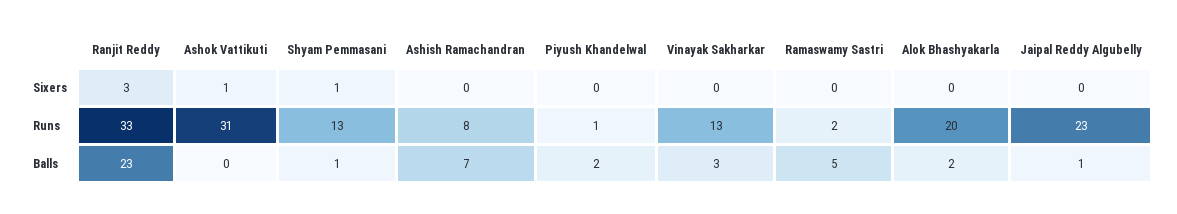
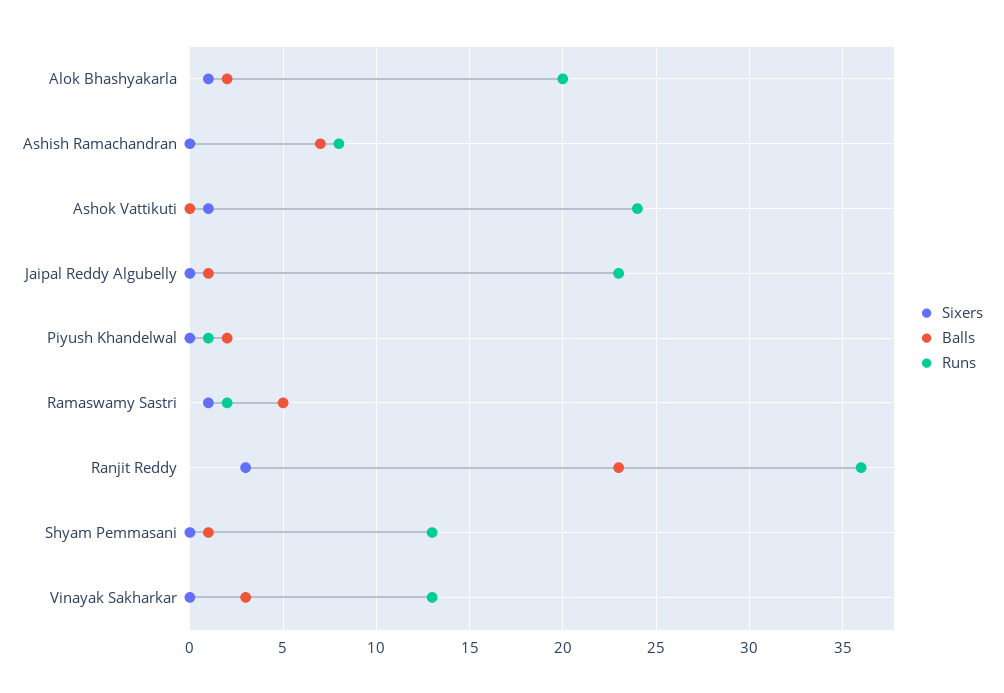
  {
    "Sixers": {
      "Ranjit Reddy": 3,
      "Ashok Vattikuti": 1,
-     "Shyam Pemmasani": 1,
+     "Shyam Pemmasani": 0,
      "Ashish Ramachandran": 0,
      "Piyush Khandelwal": 0,
      "Vinayak Sakharkar": 0,
-     "Ramaswamy Sastri": 0,
+     "Ramaswamy Sastri": 1,
-     "Alok Bhashyakarla": 0,
+     "Alok Bhashyakarla": 1,
      "Jaipal Reddy Algubelly": 0
    },
    "Runs": {
-     "Ranjit Reddy": 33,
+     "Ranjit Reddy": 36,
-     "Ashok Vattikuti": 31,
+     "Ashok Vattikuti": 24,
      "Shyam Pemmasani": 13,
      "Ashish Ramachandran": 8,
      "Piyush Khandelwal": 1,
      "Vinayak Sakharkar": 13,
      "Ramaswamy Sastri": 2,
      "Alok Bhashyakarla": 20,
      "Jaipal Reddy Algubelly": 23
    },
    "Balls": {
      "Ranjit Reddy": 23,
      "Ashok Vattikuti": 0,
      "Shyam Pemmasani": 1,
      "Ashish Ramachandran": 7,
      "Piyush Khandelwal": 2,
      "Vinayak Sakharkar": 3,
      "Ramaswamy Sastri": 5,
      "Alok Bhashyakarla": 2,
      "Jaipal Reddy Algubelly": 1
    }
  }

